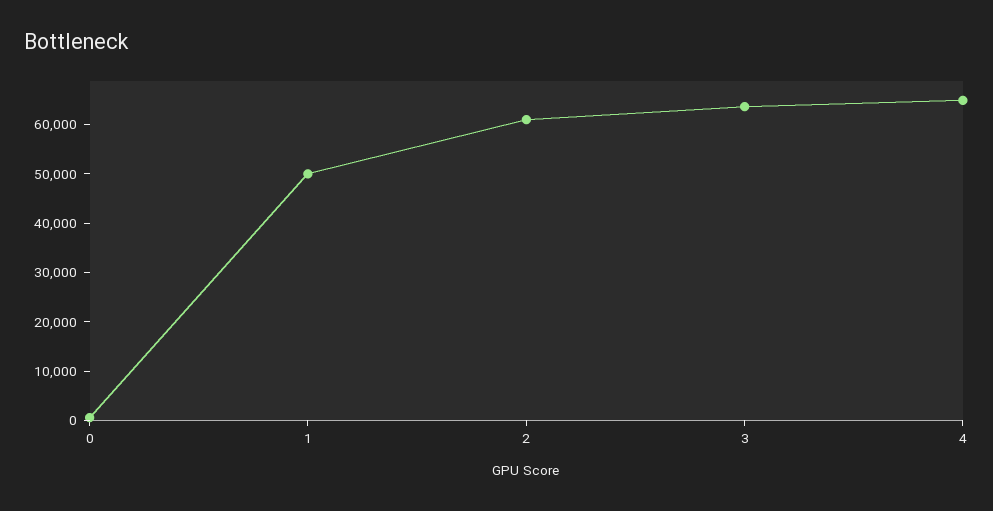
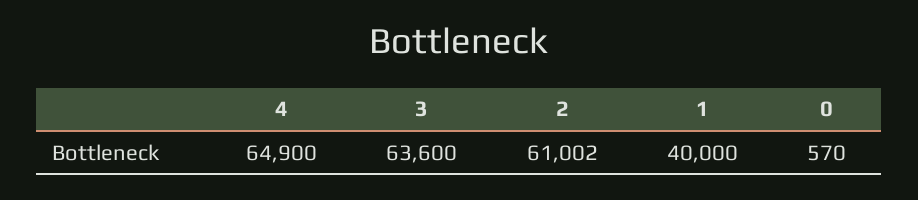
  {
    "0": 570,
-   "1": 50000,
+   "1": 40000,
    "2": 61002,
    "3": 63600,
    "4": 64900
  }

